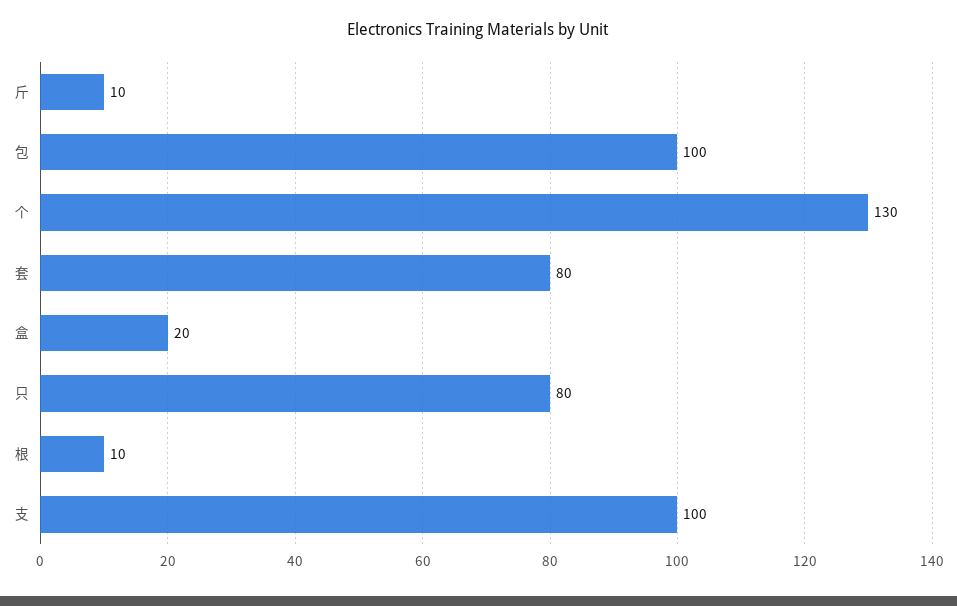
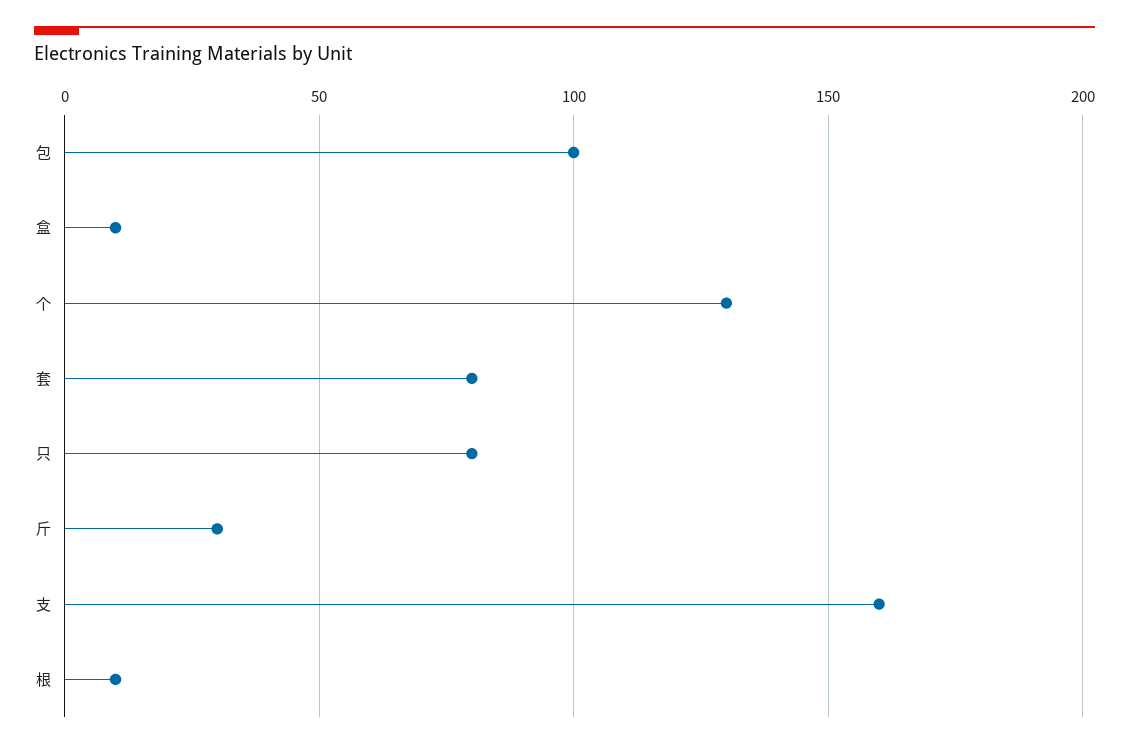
  {
-   "斤": 10,
+   "斤": 30,
    "包": 100,
    "个": 130,
    "套": 80,
-   "盒": 20,
+   "盒": 10,
    "只": 80,
    "根": 10,
-   "支": 100
+   "支": 160
  }

